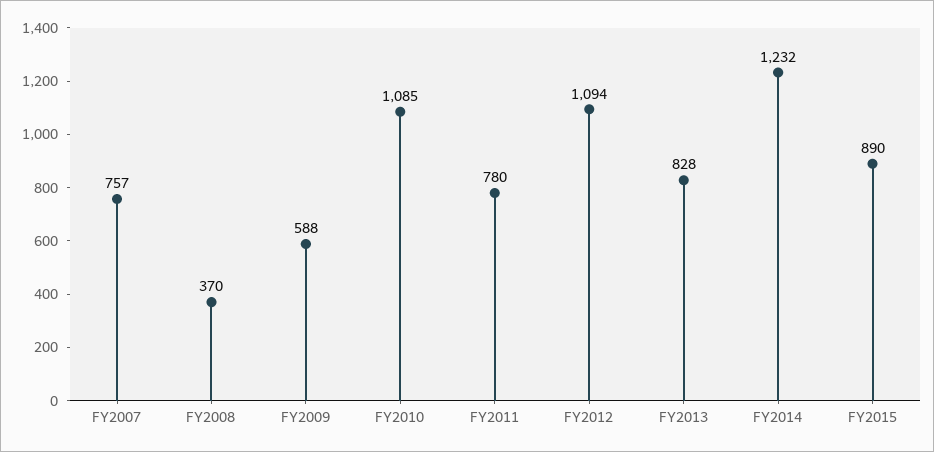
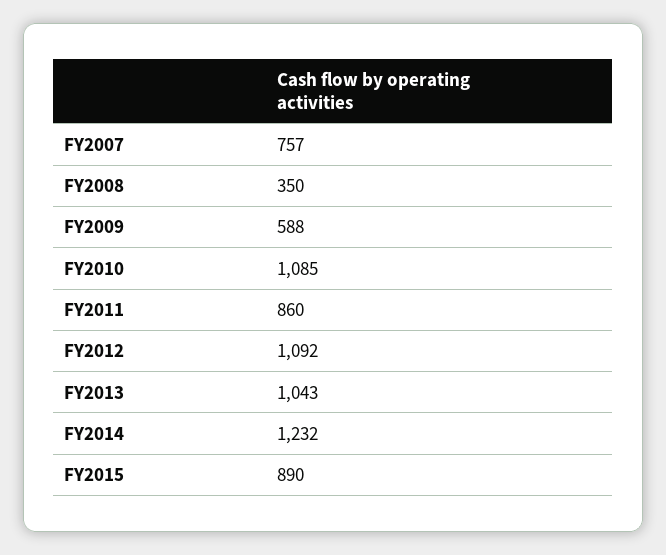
  {
    "FY2007": 757,
-   "FY2008": 370,
+   "FY2008": 350,
    "FY2009": 588,
    "FY2010": 1085,
-   "FY2011": 780,
+   "FY2011": 860,
-   "FY2012": 1094,
+   "FY2012": 1092,
-   "FY2013": 828,
+   "FY2013": 1043,
    "FY2014": 1232,
    "FY2015": 890
  }

